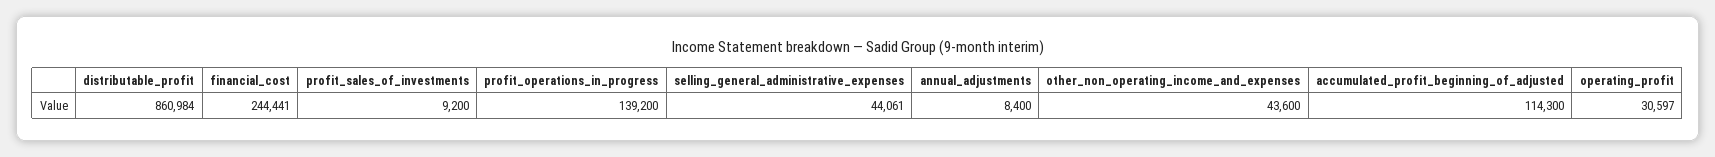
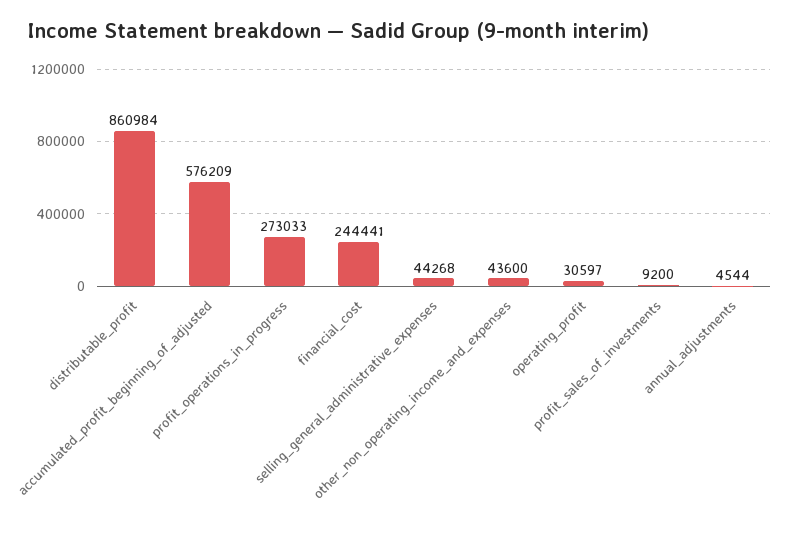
  {
    "distributable_profit": 860984,
    "financial_cost": 244441,
    "profit_sales_of_investments": 9200,
-   "profit_operations_in_progress": 139200,
+   "profit_operations_in_progress": 273033,
-   "selling_general_administrative_expenses": 44061,
+   "selling_general_administrative_expenses": 44268,
-   "annual_adjustments": 8400,
+   "annual_adjustments": 4544,
    "other_non_operating_income_and_expenses": 43600,
-   "accumulated_profit_beginning_of_adjusted": 114300,
+   "accumulated_profit_beginning_of_adjusted": 576209,
    "operating_profit": 30597
  }

